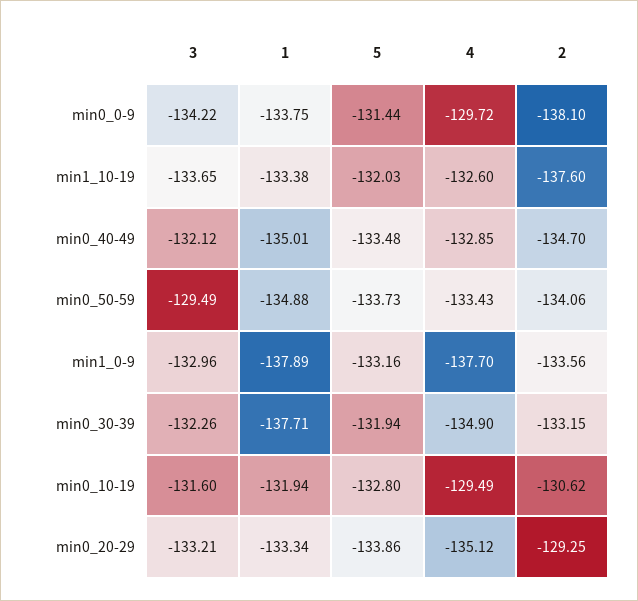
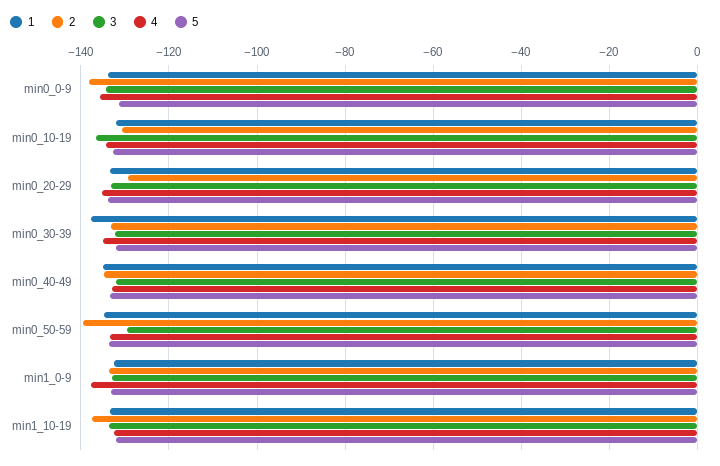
  {
    "3": {
      "min0_0-9": -134.22,
      "min1_10-19": -133.65,
      "min0_40-49": -132.12,
      "min0_50-59": -129.49,
      "min1_0-9": -132.96,
      "min0_30-39": -132.26,
-     "min0_10-19": -131.6,
+     "min0_10-19": -136,
      "min0_20-29": -133.21
    },
    "1": {
      "min0_0-9": -133.75,
      "min1_10-19": -133.38,
      "min0_40-49": -135.01,
      "min0_50-59": -134.88,
-     "min1_0-9": -137.89,
+     "min1_0-9": -132,
      "min0_30-39": -137.71,
      "min0_10-19": -131.94,
      "min0_20-29": -133.34
    },
    "5": {
      "min0_0-9": -131.44,
      "min1_10-19": -132.03,
      "min0_40-49": -133.48,
      "min0_50-59": -133.73,
      "min1_0-9": -133.16,
      "min0_30-39": -131.94,
      "min0_10-19": -132.8,
      "min0_20-29": -133.86
    },
    "4": {
-     "min0_0-9": -129.72,
+     "min0_0-9": -136,
      "min1_10-19": -132.6,
      "min0_40-49": -132.85,
      "min0_50-59": -133.43,
      "min1_0-9": -137.7,
      "min0_30-39": -134.9,
-     "min0_10-19": -129.49,
+     "min0_10-19": -134,
      "min0_20-29": -135.12
    },
    "2": {
      "min0_0-9": -138.1,
      "min1_10-19": -137.6,
      "min0_40-49": -134.7,
-     "min0_50-59": -134.06,
+     "min0_50-59": -140,
      "min1_0-9": -133.56,
      "min0_30-39": -133.15,
      "min0_10-19": -130.62,
      "min0_20-29": -129.25
    }
  }

